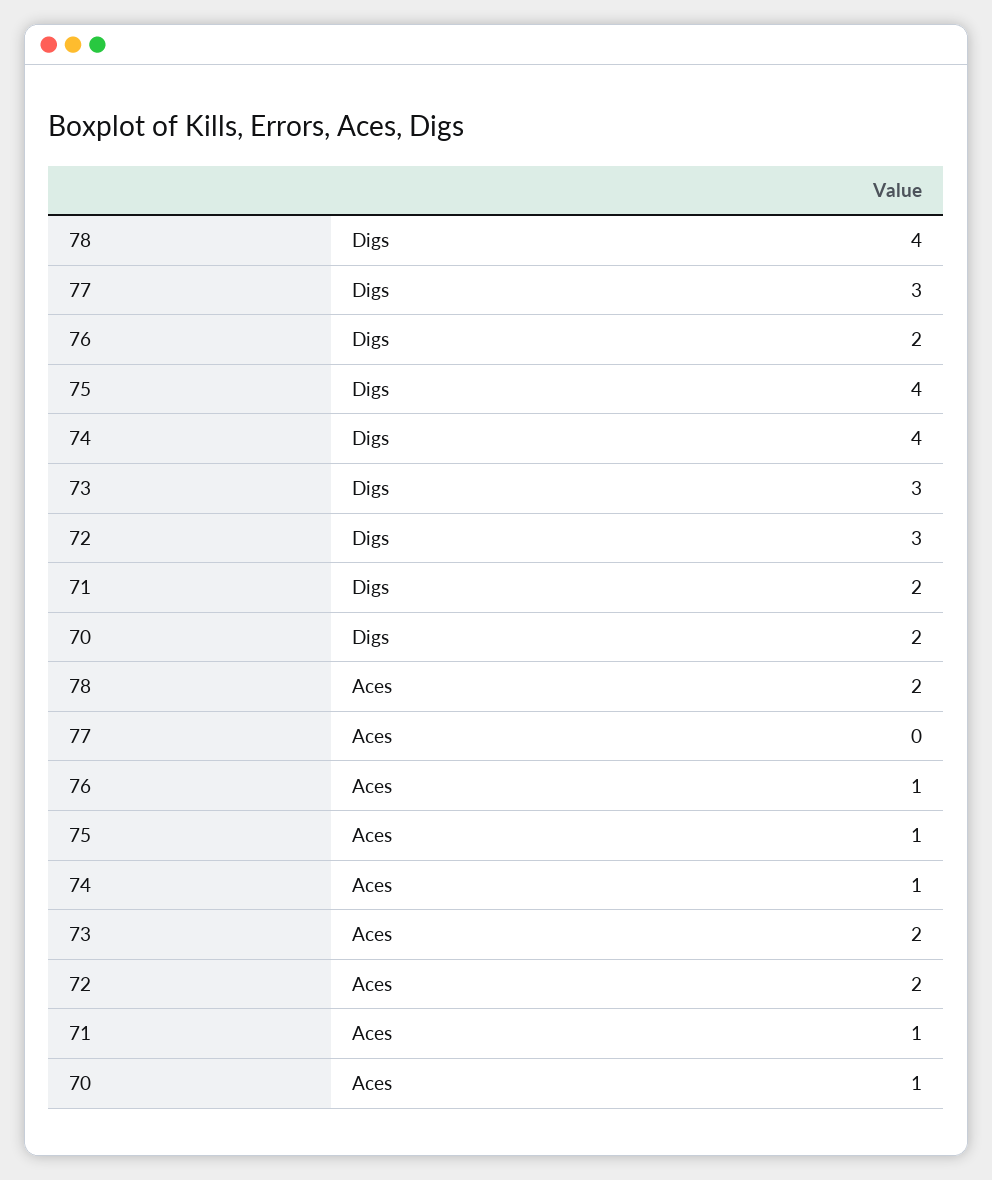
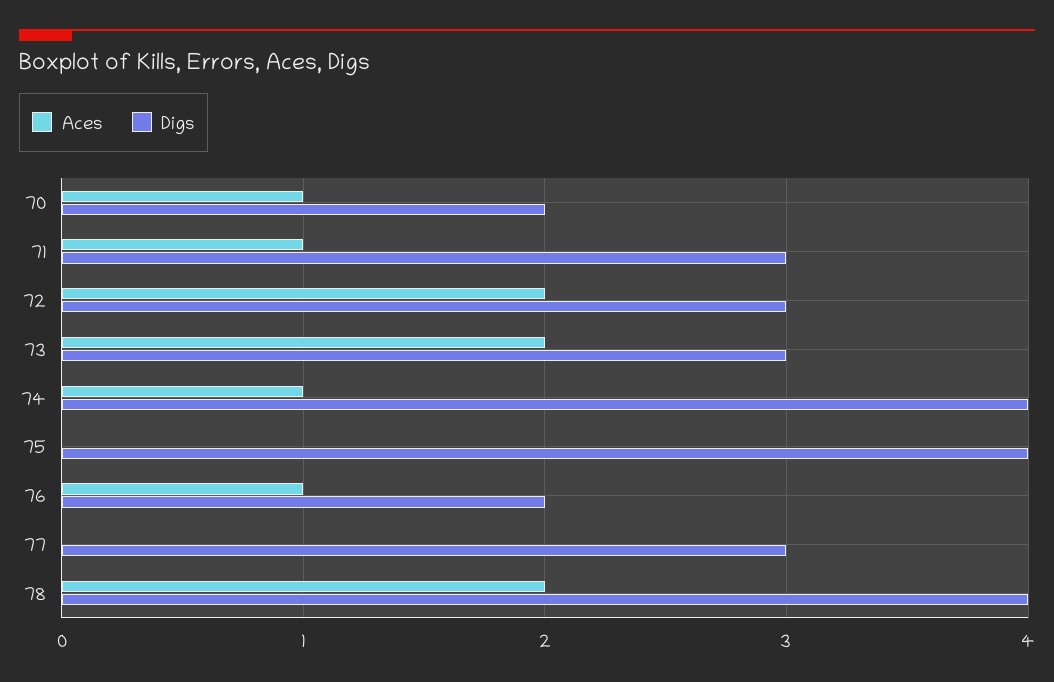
  {
    "Digs": {
      "78": 4,
      "77": 3,
      "76": 2,
      "75": 4,
      "74": 4,
      "73": 3,
      "72": 3,
-     "71": 2,
+     "71": 3,
      "70": 2
    },
    "Aces": {
      "78": 2,
      "77": 0,
      "76": 1,
-     "75": 1,
+     "75": 0,
      "74": 1,
      "73": 2,
      "72": 2,
      "71": 1,
      "70": 1
    }
  }

